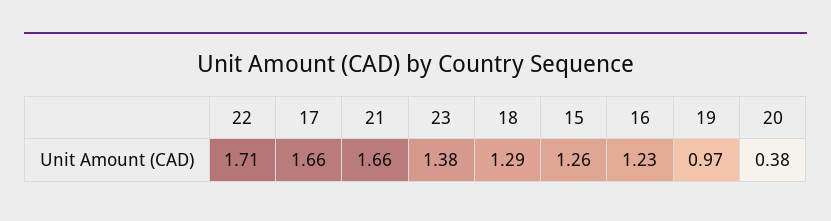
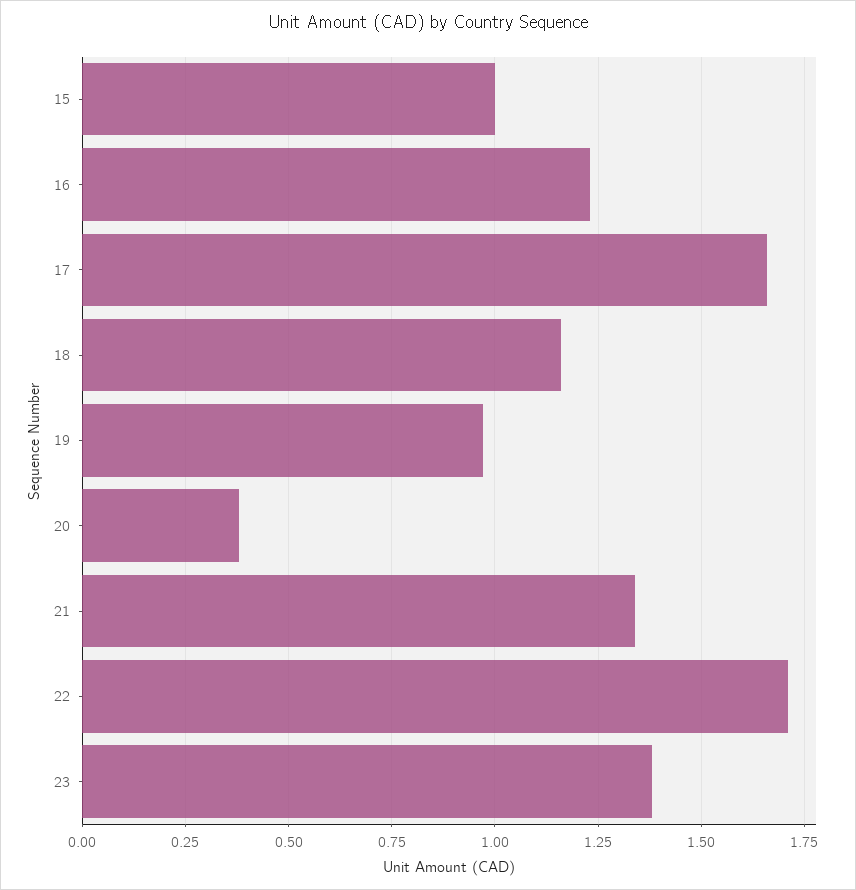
  {
    "22": 1.71,
    "17": 1.66,
-   "21": 1.66,
+   "21": 1.35,
    "23": 1.38,
-   "18": 1.29,
+   "18": 1.15,
-   "15": 1.26,
+   "15": 1,
    "16": 1.23,
    "19": 0.97,
    "20": 0.38
  }

